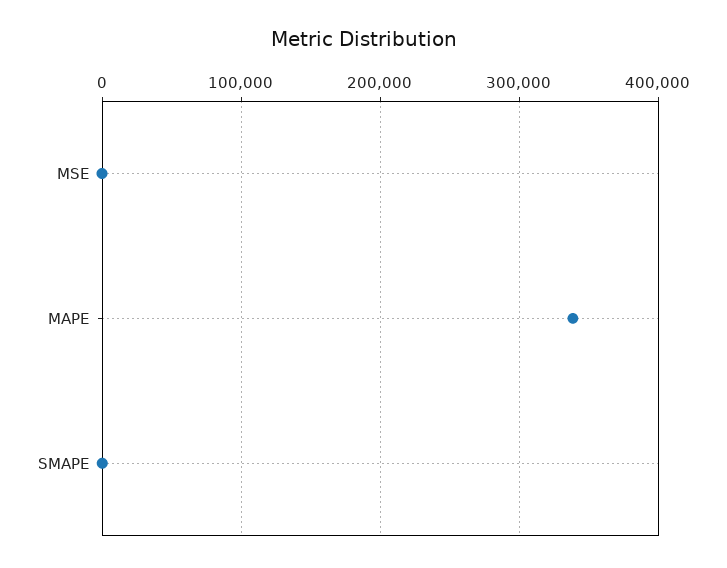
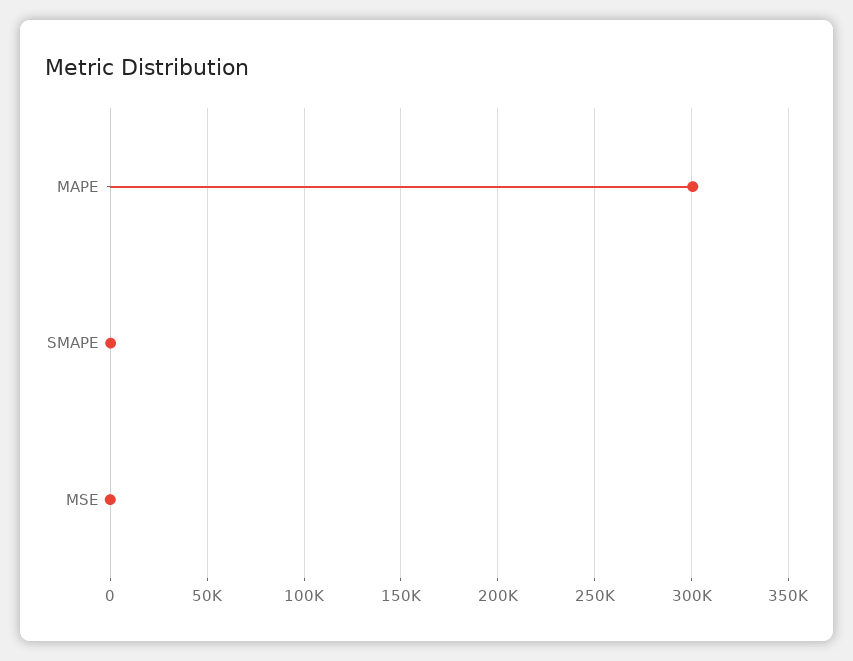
  {
    "MSE": 0,
-   "MAPE": 340000,
+   "MAPE": 300000,
    "SMAPE": 0
  }

